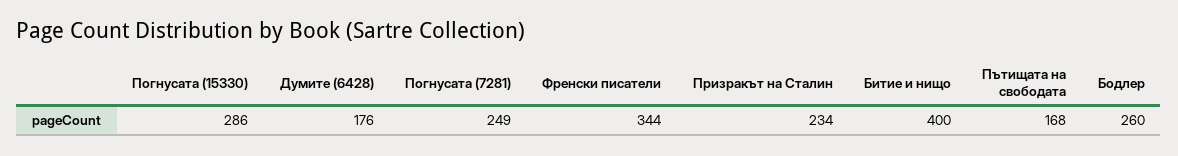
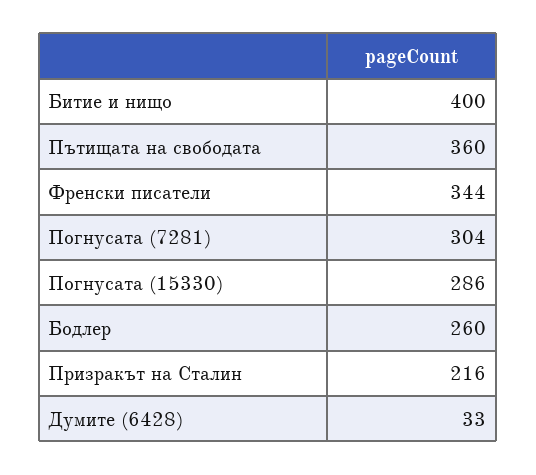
  {
    "Погнусата (15330)": 286,
-   "Думите (6428)": 176,
+   "Думите (6428)": 33,
-   "Погнусата (7281)": 249,
+   "Погнусата (7281)": 304,
    "Френски писатели": 344,
-   "Призракът на Сталин": 234,
+   "Призракът на Сталин": 216,
    "Битие и нищо": 400,
-   "Пътищата на свободата": 168,
+   "Пътищата на свободата": 360,
    "Бодлер": 260
  }

